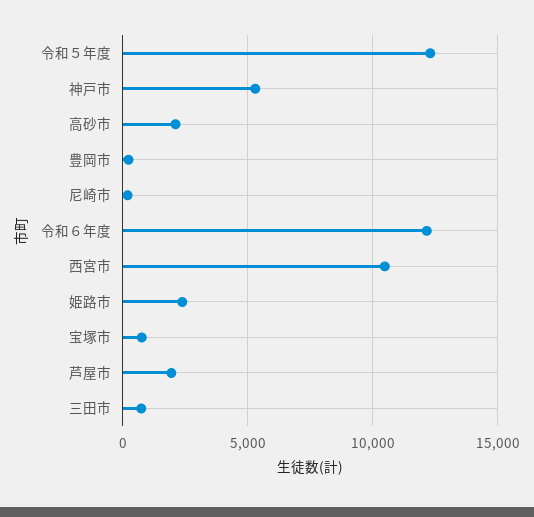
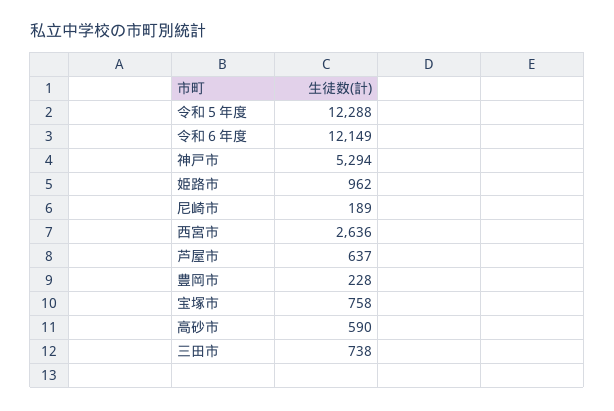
  {
    "令和５年度": 12288,
    "神戸市": 5294,
-   "高砂市": 2000,
+   "高砂市": 590,
    "豊岡市": 228,
    "尼崎市": 189,
    "令和６年度": 12149,
-   "西宮市": 10500,
+   "西宮市": 2636,
-   "姫路市": 2500,
+   "姫路市": 962,
    "宝塚市": 758,
-   "芦屋市": 2000,
+   "芦屋市": 637,
    "三田市": 738
  }

